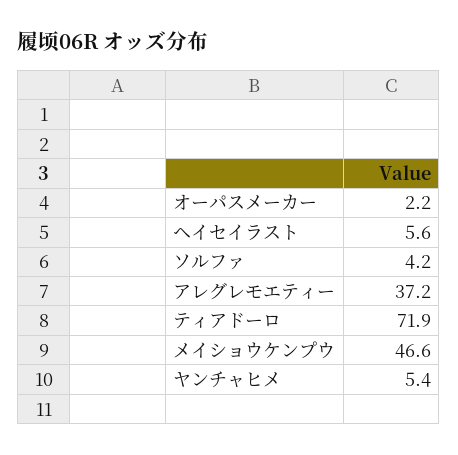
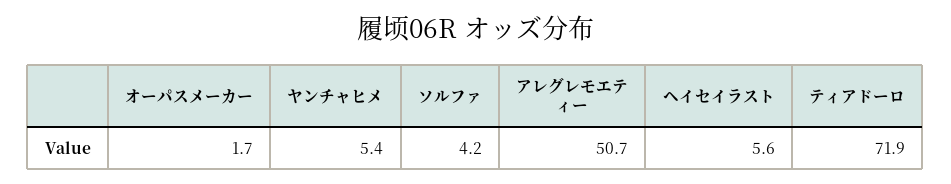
  {
-   "オーパスメーカー": 2.2,
+   "オーパスメーカー": 1.7,
    "ヘイセイラスト": 5.6,
    "ソルファ": 4.2,
-   "アレグレモエティー": 37.2,
+   "アレグレモエティー": 50.7,
    "ティアドーロ": 71.9,
-   "メイショウケンプウ": 46.6,
    "ヤンチャヒメ": 5.4
  }

